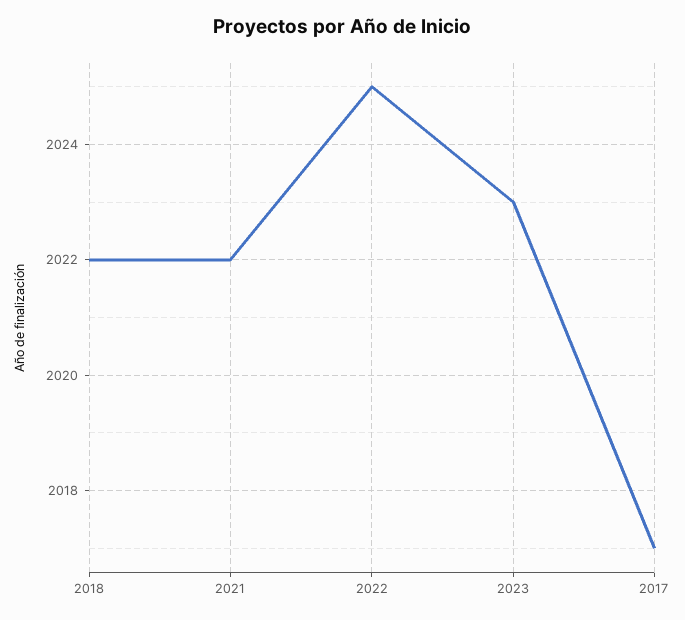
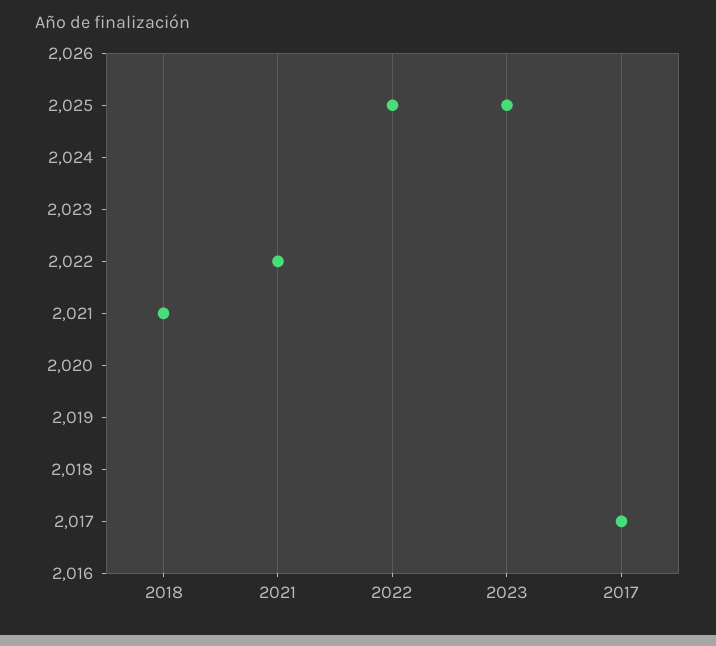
  {
-   "2018": 2022,
+   "2018": 2021,
    "2021": 2022,
    "2022": 2025,
-   "2023": 2023,
+   "2023": 2025,
    "2017": 2017
  }

